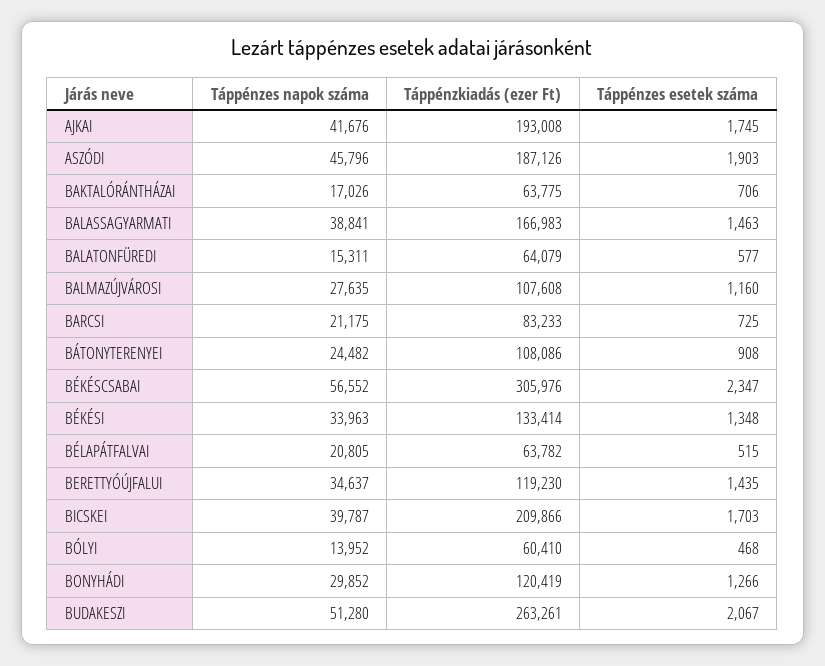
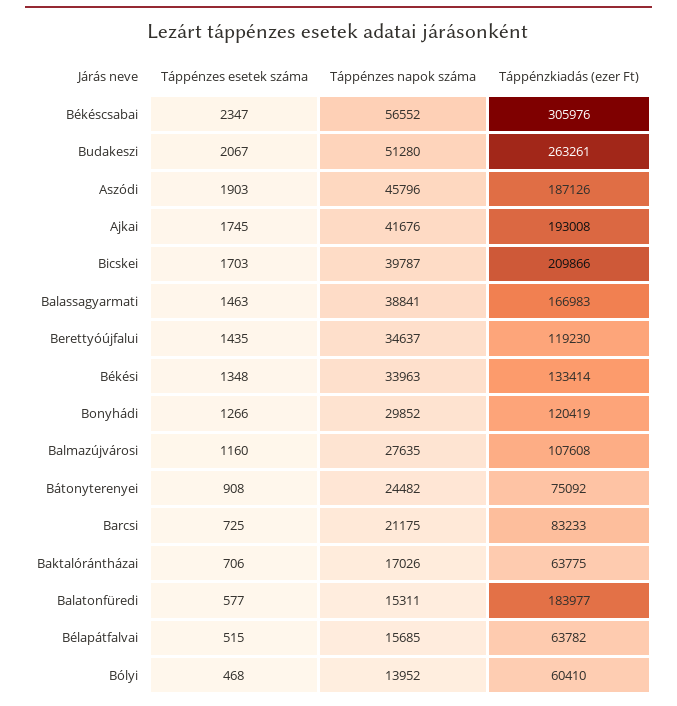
  {
    "Táppénzes napok száma": {
      "AJKAI": 41676,
      "ASZÓDI": 45796,
      "BAKTALÓRÁNTHÁZAI": 17026,
      "BALASSAGYARMATI": 38841,
      "BALATONFÜREDI": 15311,
      "BALMAZÚJVÁROSI": 27635,
      "BARCSI": 21175,
      "BÁTONYTERENYEI": 24482,
      "BÉKÉSCSABAI": 56552,
      "BÉKÉSI": 33963,
-     "BÉLAPÁTFALVAI": 20805,
+     "BÉLAPÁTFALVAI": 15685,
      "BERETTYÓÚJFALUI": 34637,
      "BICSKEI": 39787,
      "BÓLYI": 13952,
      "BONYHÁDI": 29852,
      "BUDAKESZI": 51280
    },
    "Táppénzkiadás (ezer Ft)": {
      "AJKAI": 193008,
      "ASZÓDI": 187126,
      "BAKTALÓRÁNTHÁZAI": 63775,
      "BALASSAGYARMATI": 166983,
-     "BALATONFÜREDI": 64079,
+     "BALATONFÜREDI": 183977,
      "BALMAZÚJVÁROSI": 107608,
      "BARCSI": 83233,
-     "BÁTONYTERENYEI": 108086,
+     "BÁTONYTERENYEI": 75092,
      "BÉKÉSCSABAI": 305976,
      "BÉKÉSI": 133414,
      "BÉLAPÁTFALVAI": 63782,
      "BERETTYÓÚJFALUI": 119230,
      "BICSKEI": 209866,
      "BÓLYI": 60410,
      "BONYHÁDI": 120419,
      "BUDAKESZI": 263261
    },
    "Táppénzes esetek száma": {
      "AJKAI": 1745,
      "ASZÓDI": 1903,
      "BAKTALÓRÁNTHÁZAI": 706,
      "BALASSAGYARMATI": 1463,
      "BALATONFÜREDI": 577,
      "BALMAZÚJVÁROSI": 1160,
      "BARCSI": 725,
      "BÁTONYTERENYEI": 908,
      "BÉKÉSCSABAI": 2347,
      "BÉKÉSI": 1348,
      "BÉLAPÁTFALVAI": 515,
      "BERETTYÓÚJFALUI": 1435,
      "BICSKEI": 1703,
      "BÓLYI": 468,
      "BONYHÁDI": 1266,
      "BUDAKESZI": 2067
    }
  }

